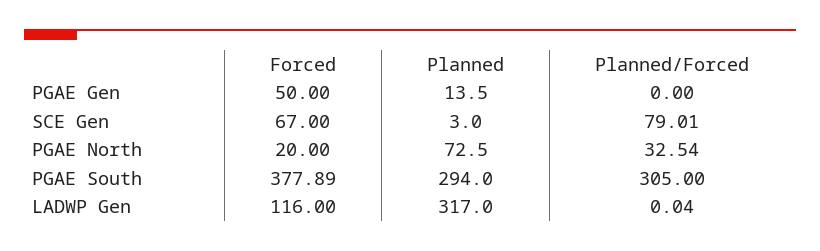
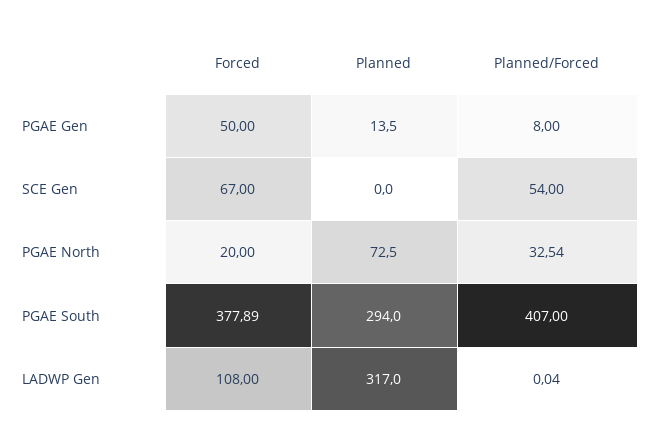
  {
    "Forced": {
      "PGAE Gen": 50,
      "SCE Gen": 67,
      "PGAE North": 20,
      "PGAE South": 377.89,
-     "LADWP Gen": 116
+     "LADWP Gen": 108
    },
    "Planned": {
      "PGAE Gen": 13.5,
-     "SCE Gen": 3,
+     "SCE Gen": 0,
      "PGAE North": 72.5,
      "PGAE South": 294,
      "LADWP Gen": 317
    },
    "Planned/Forced": {
-     "PGAE Gen": 0,
+     "PGAE Gen": 8,
-     "SCE Gen": 79.01,
+     "SCE Gen": 54,
      "PGAE North": 32.54,
-     "PGAE South": 305,
+     "PGAE South": 407,
      "LADWP Gen": 0.04
    }
  }

